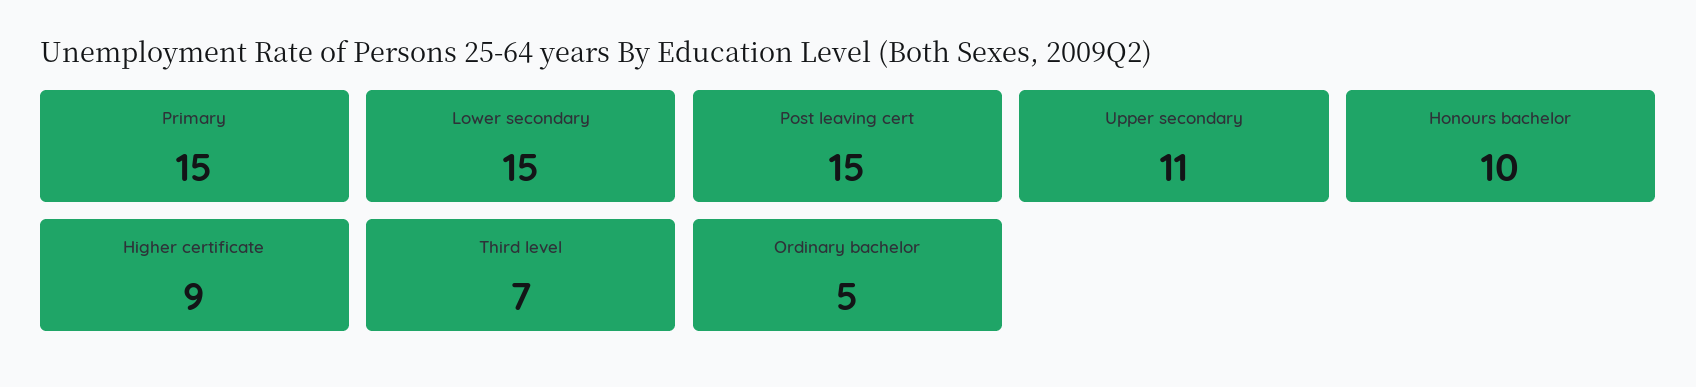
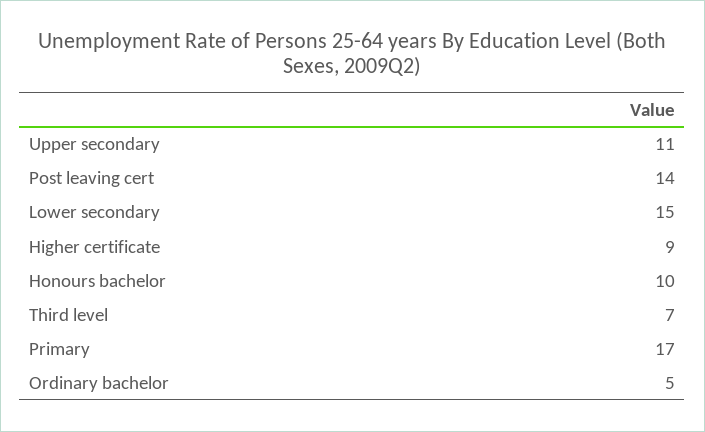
  {
-   "Primary": 15,
+   "Primary": 17,
    "Lower secondary": 15,
-   "Post leaving cert": 15,
+   "Post leaving cert": 14,
    "Upper secondary": 11,
    "Honours bachelor": 10,
    "Higher certificate": 9,
    "Third level": 7,
    "Ordinary bachelor": 5
  }

